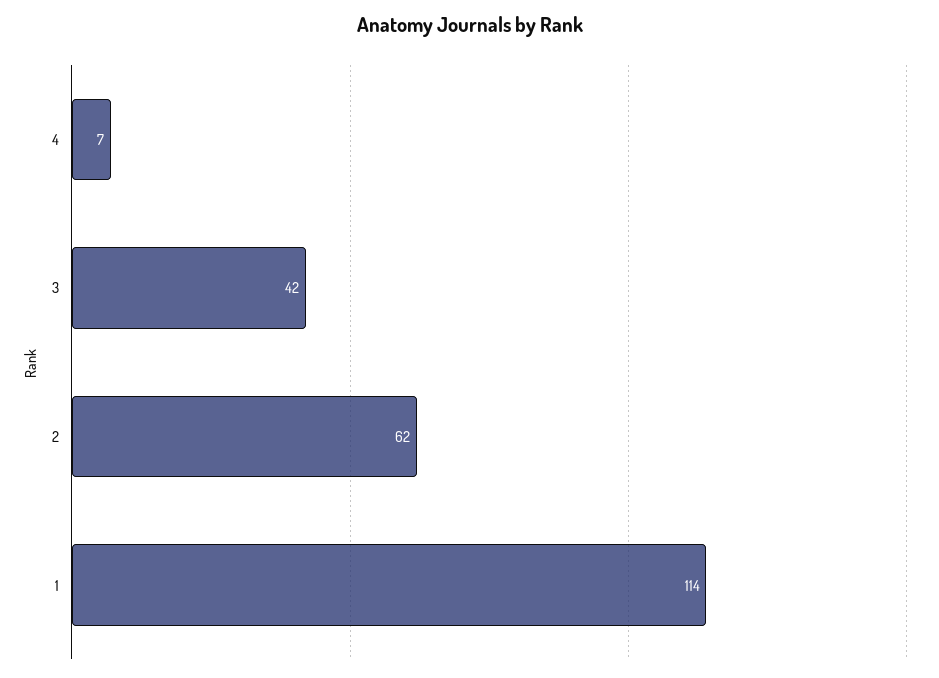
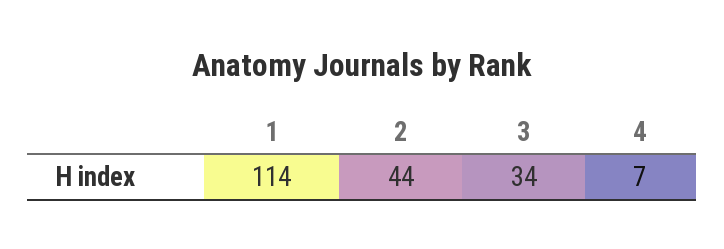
  {
    "4": 7,
-   "3": 42,
+   "3": 34,
-   "2": 62,
+   "2": 44,
    "1": 114
  }

